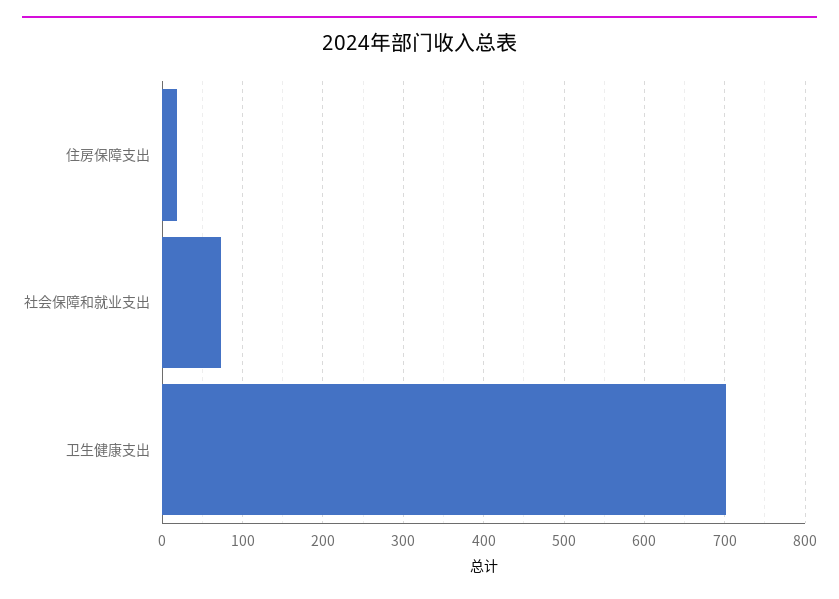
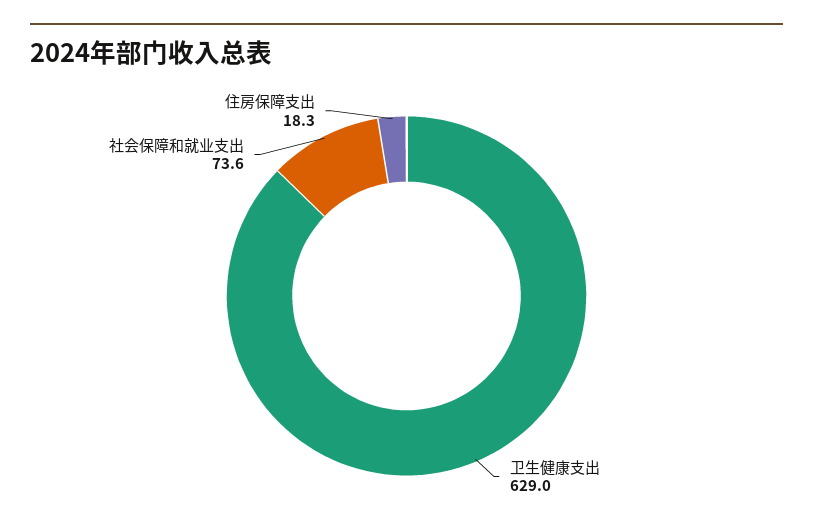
  {
    "住房保障支出": 18.3,
    "社会保障和就业支出": 73.6,
-   "卫生健康支出": 700
+   "卫生健康支出": 629
  }

